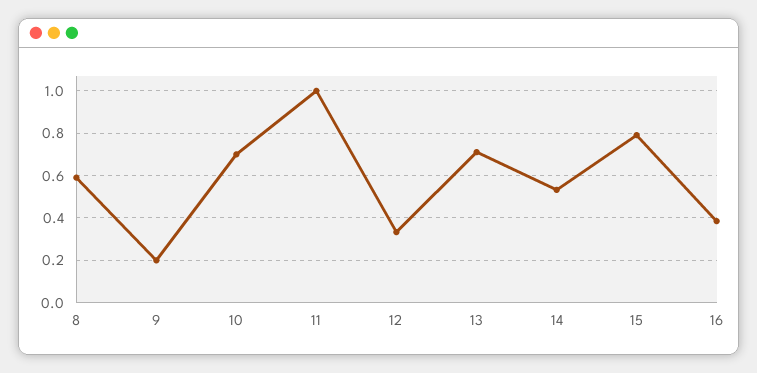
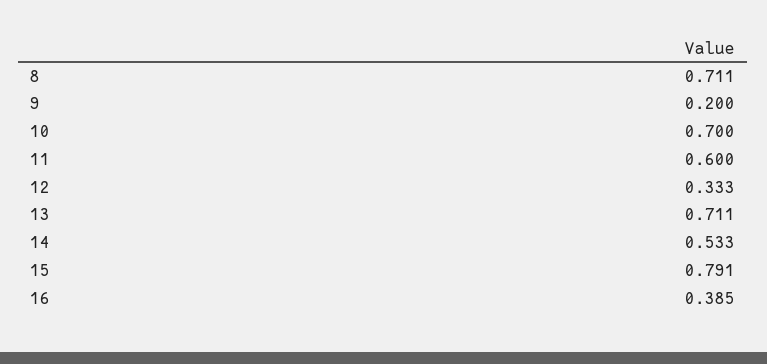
  {
-   "8": 0.6,
+   "8": 0.711,
    "9": 0.2,
    "10": 0.7,
-   "11": 1,
+   "11": 0.6,
    "12": 0.333,
    "13": 0.711,
    "14": 0.533,
    "15": 0.791,
    "16": 0.385
  }

